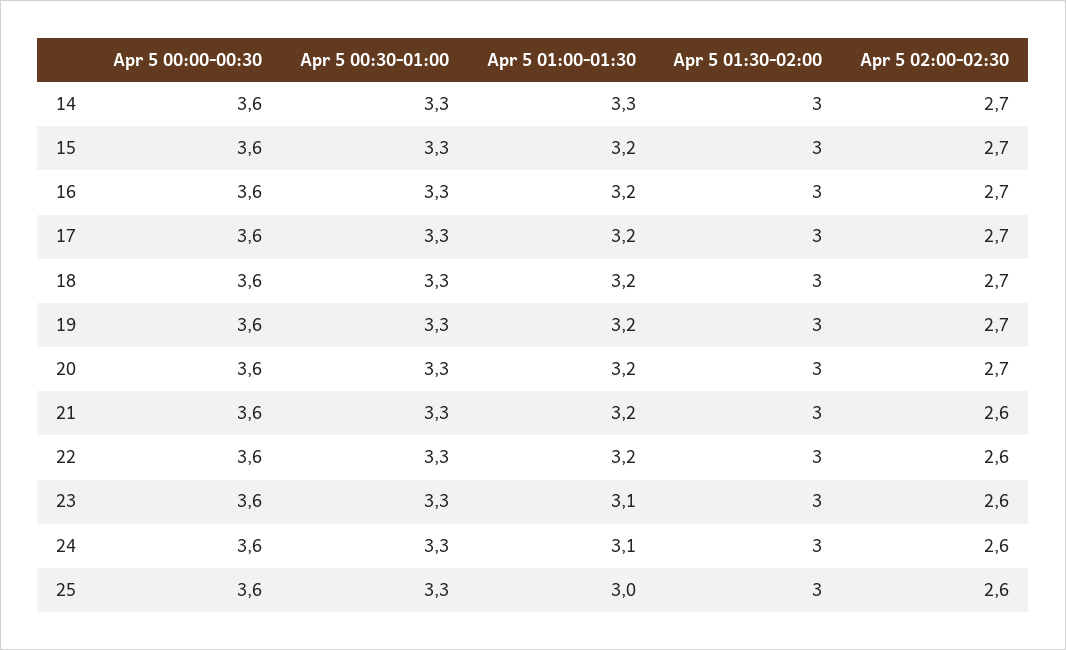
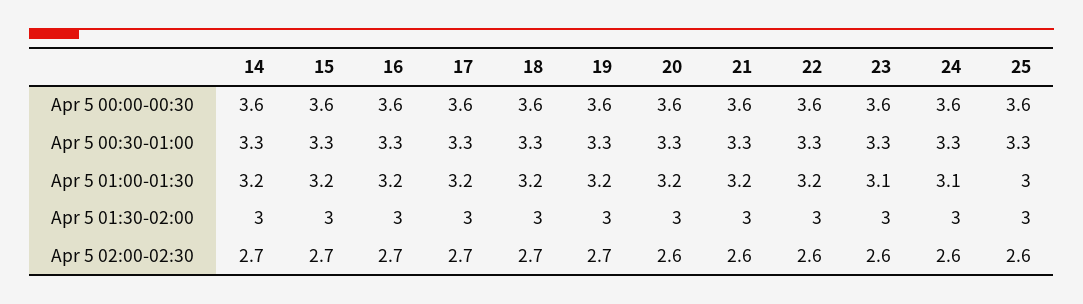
  {
    "Apr 5 00:00-00:30": {
      "14": 3.6,
      "15": 3.6,
      "16": 3.6,
      "17": 3.6,
      "18": 3.6,
      "19": 3.6,
      "20": 3.6,
      "21": 3.6,
      "22": 3.6,
      "23": 3.6,
      "24": 3.6,
      "25": 3.6
    },
    "Apr 5 00:30-01:00": {
      "14": 3.3,
      "15": 3.3,
      "16": 3.3,
      "17": 3.3,
      "18": 3.3,
      "19": 3.3,
      "20": 3.3,
      "21": 3.3,
      "22": 3.3,
      "23": 3.3,
      "24": 3.3,
      "25": 3.3
    },
    "Apr 5 01:00-01:30": {
-     "14": 3.3,
+     "14": 3.2,
      "15": 3.2,
      "16": 3.2,
      "17": 3.2,
      "18": 3.2,
      "19": 3.2,
      "20": 3.2,
      "21": 3.2,
      "22": 3.2,
      "23": 3.1,
      "24": 3.1,
      "25": 3
    },
    "Apr 5 01:30-02:00": {
      "14": 3,
      "15": 3,
      "16": 3,
      "17": 3,
      "18": 3,
      "19": 3,
      "20": 3,
      "21": 3,
      "22": 3,
      "23": 3,
      "24": 3,
      "25": 3
    },
    "Apr 5 02:00-02:30": {
      "14": 2.7,
      "15": 2.7,
      "16": 2.7,
      "17": 2.7,
      "18": 2.7,
      "19": 2.7,
-     "20": 2.7,
+     "20": 2.6,
      "21": 2.6,
      "22": 2.6,
      "23": 2.6,
      "24": 2.6,
      "25": 2.6
    }
  }

